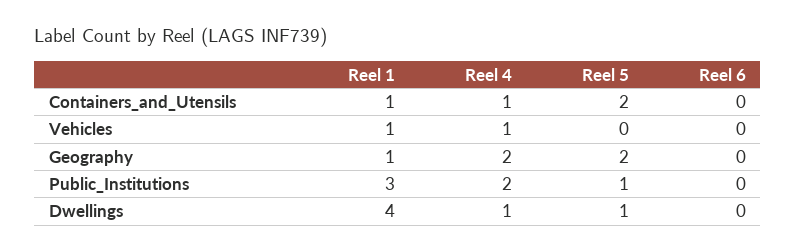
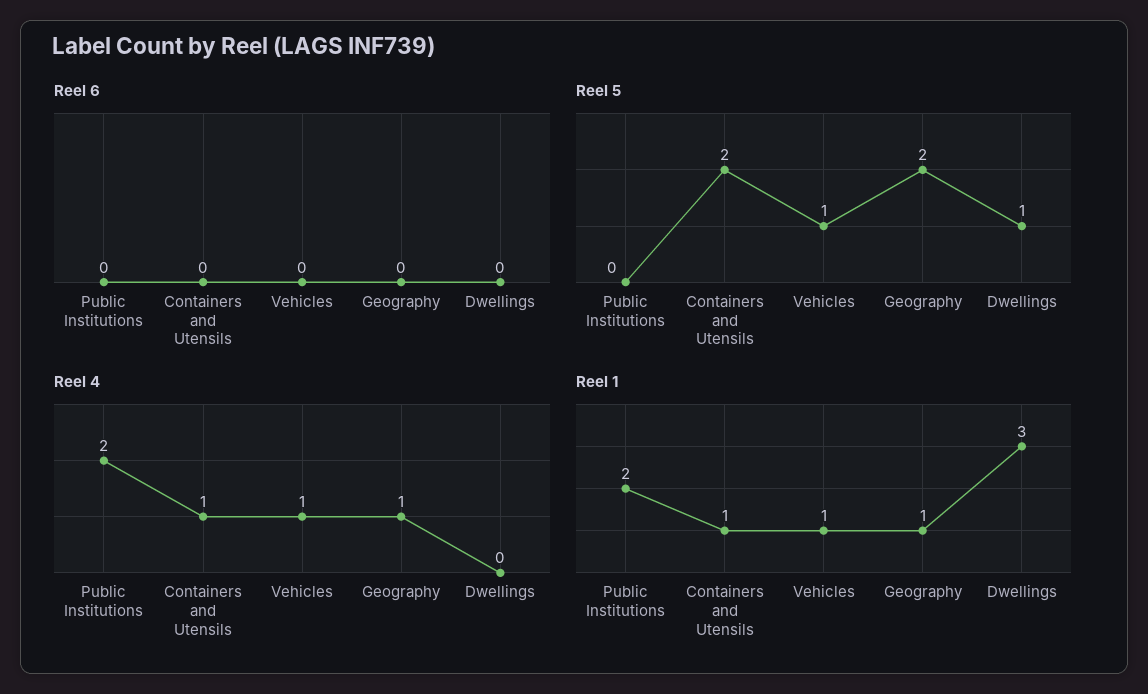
  {
    "Reel 1": {
      "Containers_and_Utensils": 1,
      "Vehicles": 1,
      "Geography": 1,
-     "Public_Institutions": 3,
+     "Public_Institutions": 2,
-     "Dwellings": 4
+     "Dwellings": 3
    },
    "Reel 4": {
      "Containers_and_Utensils": 1,
      "Vehicles": 1,
-     "Geography": 2,
+     "Geography": 1,
      "Public_Institutions": 2,
-     "Dwellings": 1
+     "Dwellings": 0
    },
    "Reel 5": {
      "Containers_and_Utensils": 2,
-     "Vehicles": 0,
+     "Vehicles": 1,
      "Geography": 2,
-     "Public_Institutions": 1,
+     "Public_Institutions": 0,
      "Dwellings": 1
    },
    "Reel 6": {
      "Containers_and_Utensils": 0,
      "Vehicles": 0,
      "Geography": 0,
      "Public_Institutions": 0,
      "Dwellings": 0
    }
  }

